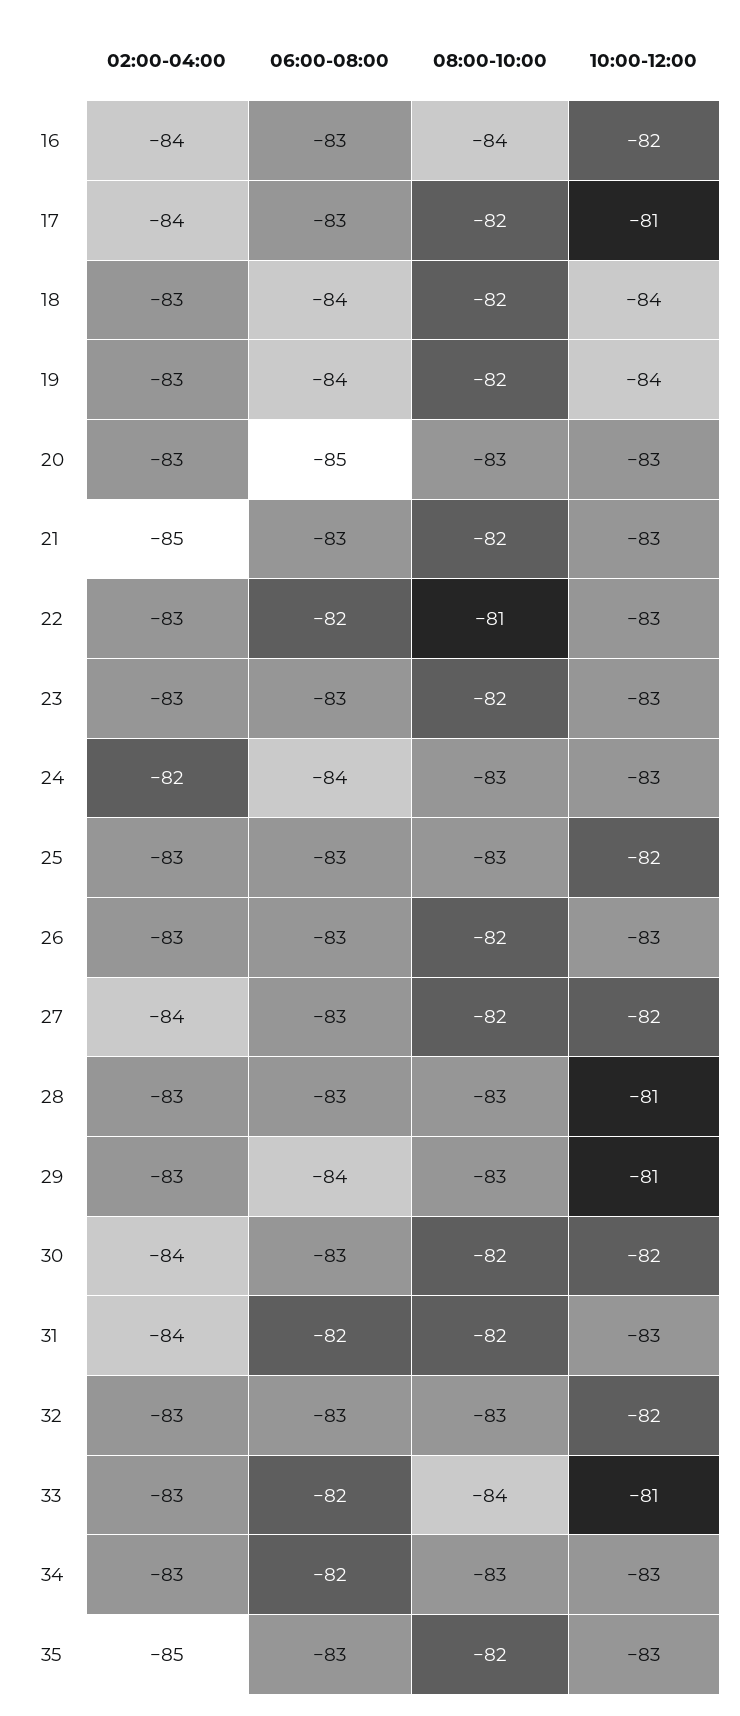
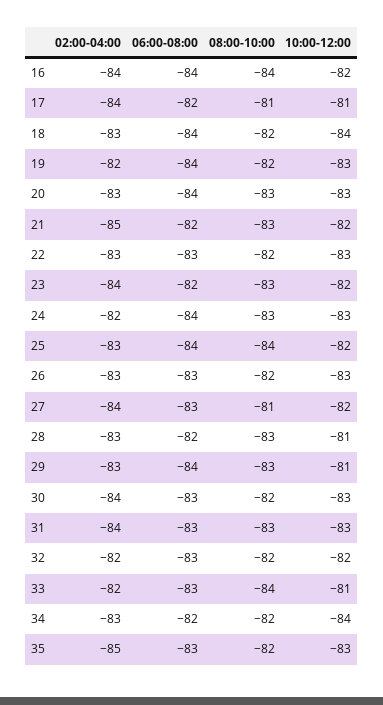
  {
    "02:00-04:00": {
      "16": -84,
      "17": -84,
      "18": -83,
-     "19": -83,
+     "19": -82,
      "20": -83,
      "21": -85,
      "22": -83,
-     "23": -83,
+     "23": -84,
      "24": -82,
      "25": -83,
      "26": -83,
      "27": -84,
      "28": -83,
      "29": -83,
      "30": -84,
      "31": -84,
-     "32": -83,
+     "32": -82,
-     "33": -83,
+     "33": -82,
      "34": -83,
      "35": -85
    },
    "06:00-08:00": {
-     "16": -83,
+     "16": -84,
-     "17": -83,
+     "17": -82,
      "18": -84,
      "19": -84,
-     "20": -85,
+     "20": -84,
-     "21": -83,
+     "21": -82,
-     "22": -82,
+     "22": -83,
-     "23": -83,
+     "23": -82,
      "24": -84,
-     "25": -83,
+     "25": -84,
      "26": -83,
      "27": -83,
-     "28": -83,
+     "28": -82,
      "29": -84,
      "30": -83,
-     "31": -82,
+     "31": -83,
      "32": -83,
-     "33": -82,
+     "33": -83,
      "34": -82,
      "35": -83
    },
    "08:00-10:00": {
      "16": -84,
-     "17": -82,
+     "17": -81,
      "18": -82,
      "19": -82,
      "20": -83,
-     "21": -82,
+     "21": -83,
-     "22": -81,
+     "22": -82,
-     "23": -82,
+     "23": -83,
      "24": -83,
-     "25": -83,
+     "25": -84,
      "26": -82,
-     "27": -82,
+     "27": -81,
      "28": -83,
      "29": -83,
      "30": -82,
-     "31": -82,
+     "31": -83,
-     "32": -83,
+     "32": -82,
      "33": -84,
-     "34": -83,
+     "34": -82,
      "35": -82
    },
    "10:00-12:00": {
      "16": -82,
      "17": -81,
      "18": -84,
-     "19": -84,
+     "19": -83,
      "20": -83,
-     "21": -83,
+     "21": -82,
      "22": -83,
-     "23": -83,
+     "23": -82,
      "24": -83,
      "25": -82,
      "26": -83,
      "27": -82,
      "28": -81,
      "29": -81,
-     "30": -82,
+     "30": -83,
      "31": -83,
      "32": -82,
      "33": -81,
-     "34": -83,
+     "34": -84,
      "35": -83
    }
  }

